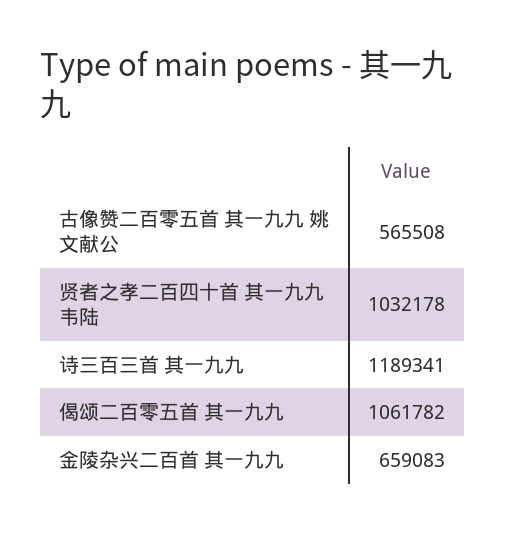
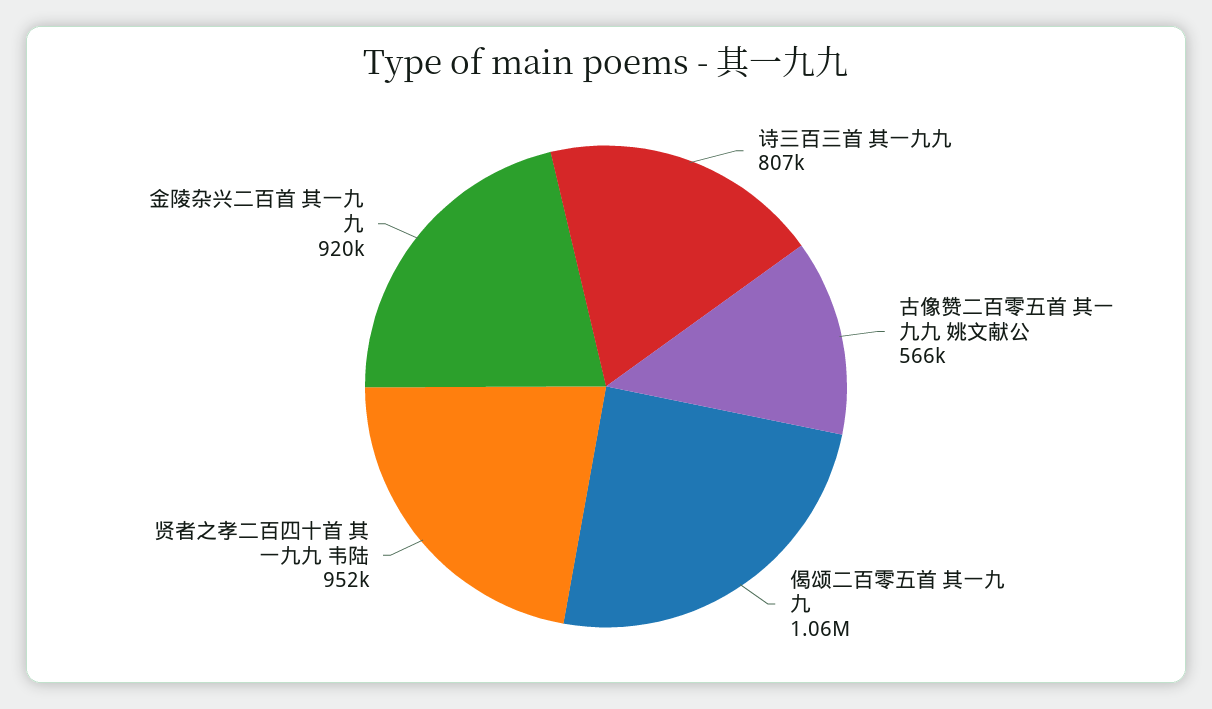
  {
    "古像赞二百零五首 其一九九 姚文献公": 565508,
-   "贤者之孝二百四十首 其一九九 韦陆": 1032178,
+   "贤者之孝二百四十首 其一九九 韦陆": 952000,
-   "诗三百三首 其一九九": 1189341,
+   "诗三百三首 其一九九": 807000,
    "偈颂二百零五首 其一九九": 1061782,
-   "金陵杂兴二百首 其一九九": 659083
+   "金陵杂兴二百首 其一九九": 920000
  }

